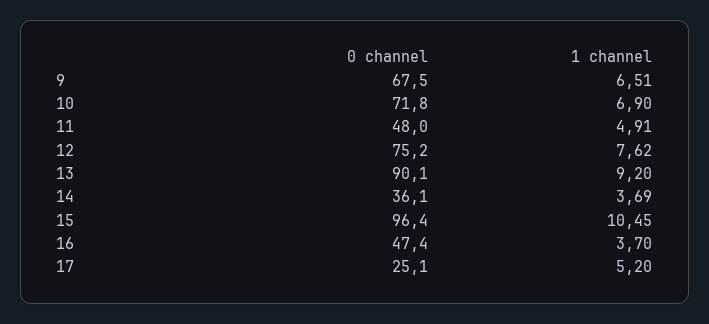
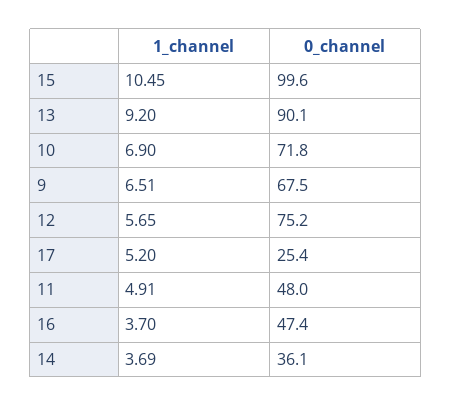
  {
    "0 channel": {
      "9": 67.5,
      "10": 71.8,
      "11": 48,
      "12": 75.2,
      "13": 90.1,
      "14": 36.1,
-     "15": 96.4,
+     "15": 99.6,
      "16": 47.4,
-     "17": 25.1
+     "17": 25.4
    },
    "1 channel": {
      "9": 6.51,
      "10": 6.9,
      "11": 4.91,
-     "12": 7.62,
+     "12": 5.65,
      "13": 9.2,
      "14": 3.69,
      "15": 10.45,
      "16": 3.7,
      "17": 5.2
    }
  }

